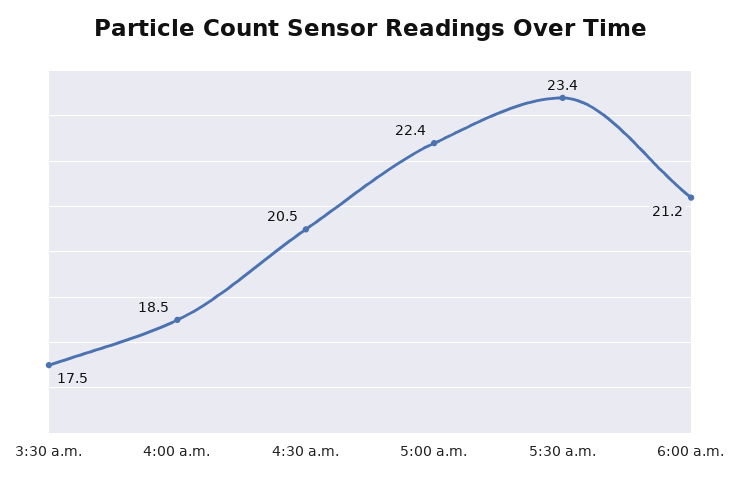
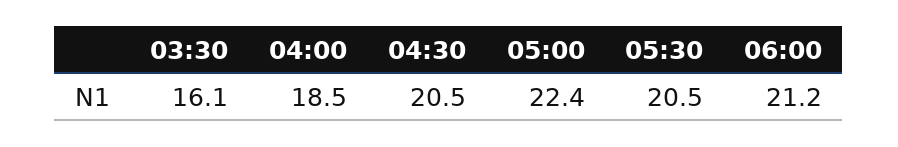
  {
-   "3:30 a.m.": 17.5,
+   "3:30 a.m.": 16.1,
    "4:00 a.m.": 18.5,
    "4:30 a.m.": 20.5,
    "5:00 a.m.": 22.4,
-   "5:30 a.m.": 23.4,
+   "5:30 a.m.": 20.5,
    "6:00 a.m.": 21.2
  }

